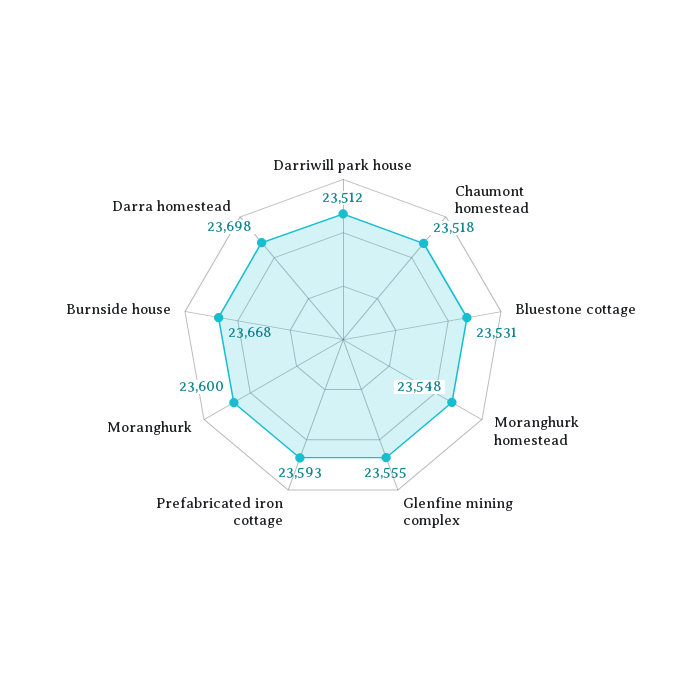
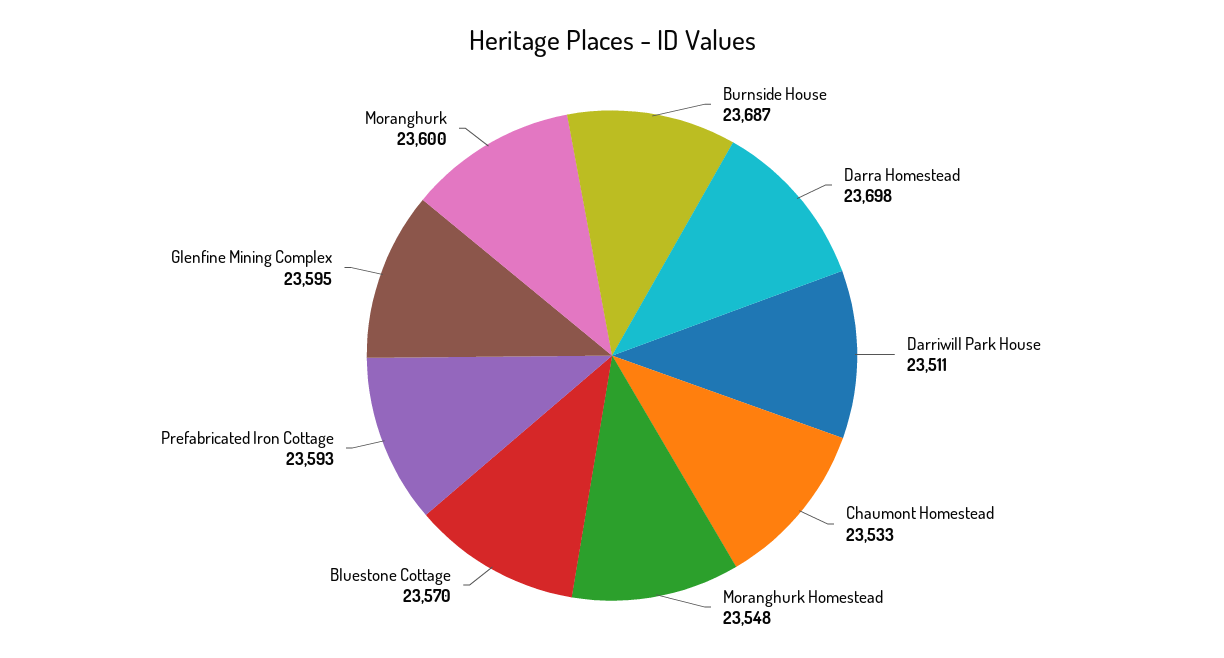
  {
-   "Darriwill park house": 23512,
+   "Darriwill park house": 23511,
-   "Chaumont homestead": 23518,
+   "Chaumont homestead": 23533,
-   "Bluestone cottage": 23531,
+   "Bluestone cottage": 23570,
    "Moranghurk homestead": 23548,
-   "Glenfine mining complex": 23555,
+   "Glenfine mining complex": 23595,
    "Prefabricated iron cottage": 23593,
    "Moranghurk": 23600,
-   "Burnside house": 23668,
+   "Burnside house": 23687,
    "Darra homestead": 23698
  }

